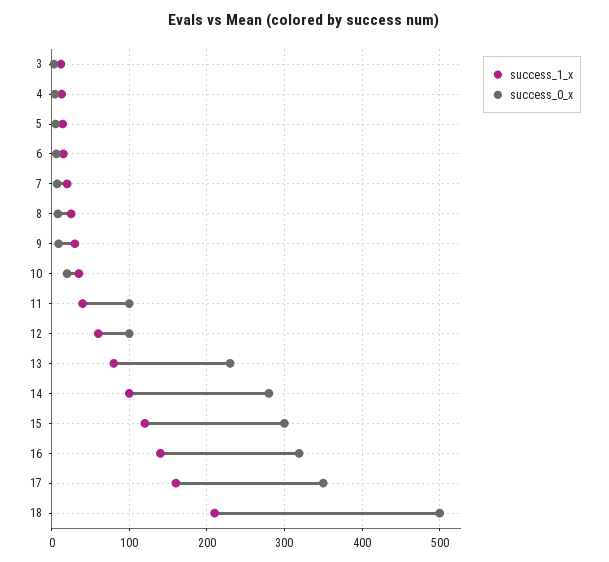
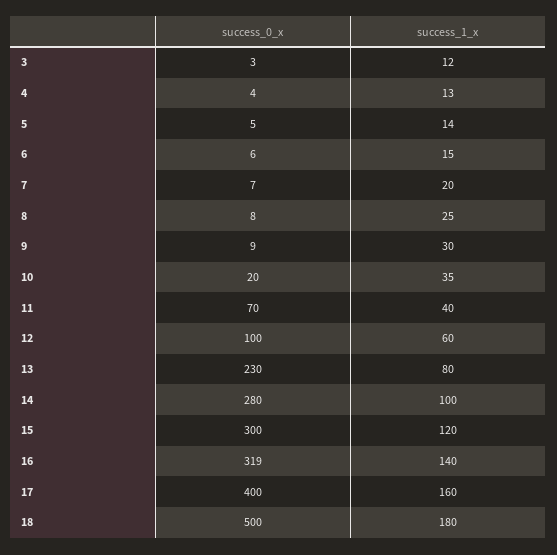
  {
    "success_1_x": {
      "3": 12,
      "4": 13,
      "5": 14,
      "6": 15,
      "7": 20,
      "8": 25,
      "9": 30,
      "10": 35,
      "11": 40,
      "12": 60,
      "13": 80,
      "14": 100,
      "15": 120,
      "16": 140,
      "17": 160,
-     "18": 210
+     "18": 180
    },
    "success_0_x": {
      "3": 3,
      "4": 4,
      "5": 5,
      "6": 6,
      "7": 7,
      "8": 8,
      "9": 9,
      "10": 20,
-     "11": 100,
+     "11": 70,
      "12": 100,
      "13": 230,
      "14": 280,
      "15": 300,
      "16": 319,
-     "17": 350,
+     "17": 400,
      "18": 500
    }
  }

